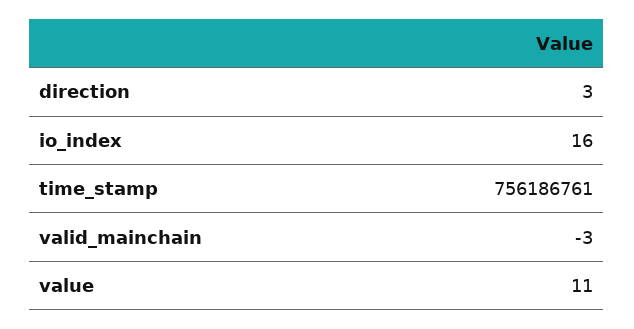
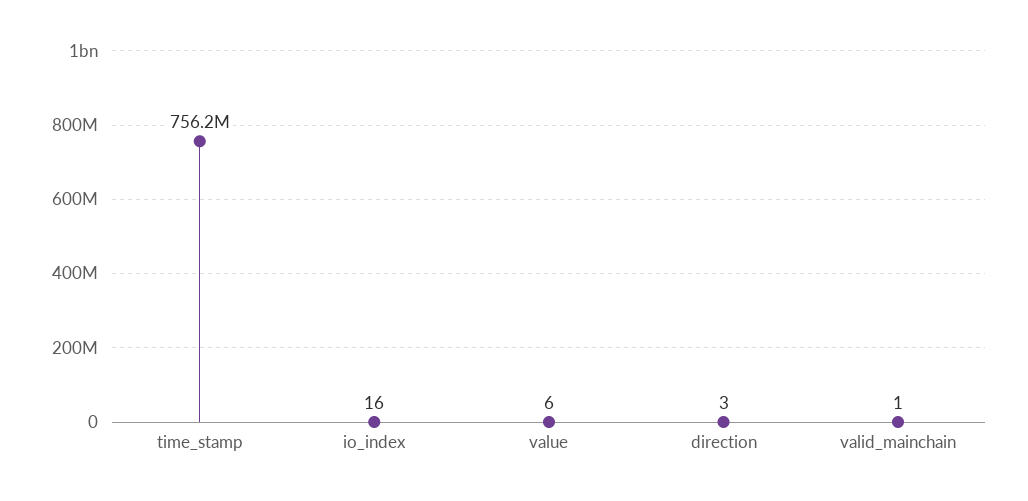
  {
    "direction": 3,
    "io_index": 16,
    "time_stamp": 756186761,
-   "valid_mainchain": -3,
+   "valid_mainchain": 1,
-   "value": 11
+   "value": 6
  }

